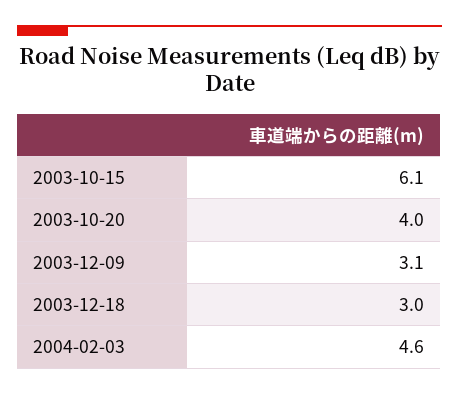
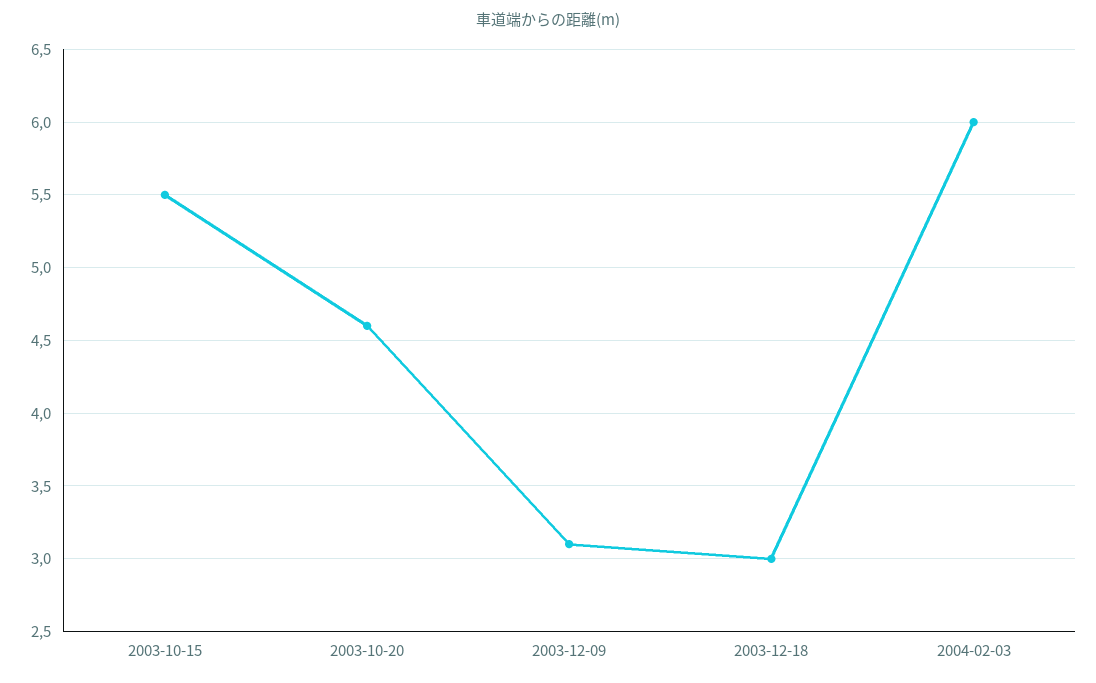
  {
-   "2003-10-15": 6.1,
+   "2003-10-15": 5.5,
-   "2003-10-20": 4,
+   "2003-10-20": 4.6,
    "2003-12-09": 3.1,
    "2003-12-18": 3,
-   "2004-02-03": 4.6
+   "2004-02-03": 6
  }

